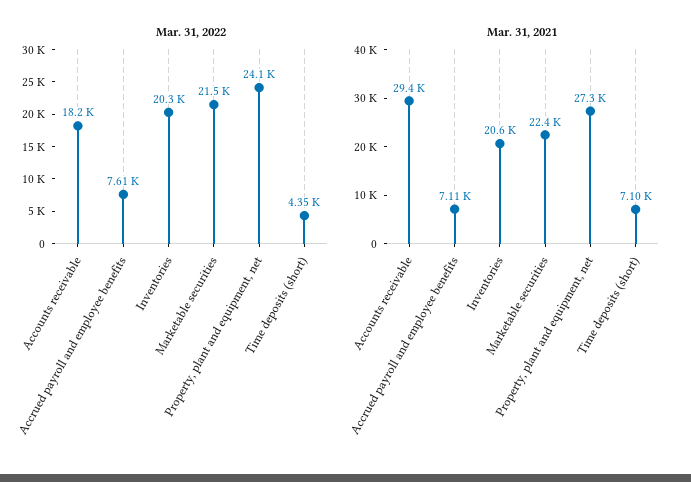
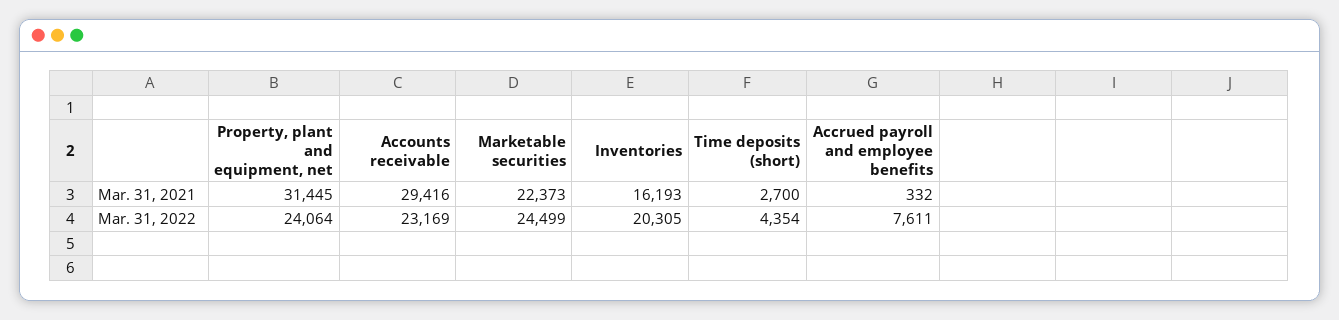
  {
    "Mar. 31, 2022": {
-     "Accounts receivable": 18200,
+     "Accounts receivable": 23169,
      "Accrued payroll and employee benefits": 7611,
      "Inventories": 20305,
-     "Marketable securities": 21500,
+     "Marketable securities": 24499,
      "Property, plant and equipment, net": 24064,
      "Time deposits (short)": 4354
    },
    "Mar. 31, 2021": {
      "Accounts receivable": 29416,
-     "Accrued payroll and employee benefits": 7110,
+     "Accrued payroll and employee benefits": 332,
-     "Inventories": 20600,
+     "Inventories": 16193,
      "Marketable securities": 22373,
-     "Property, plant and equipment, net": 27300,
+     "Property, plant and equipment, net": 31445,
-     "Time deposits (short)": 7100
+     "Time deposits (short)": 2700
    }
  }

